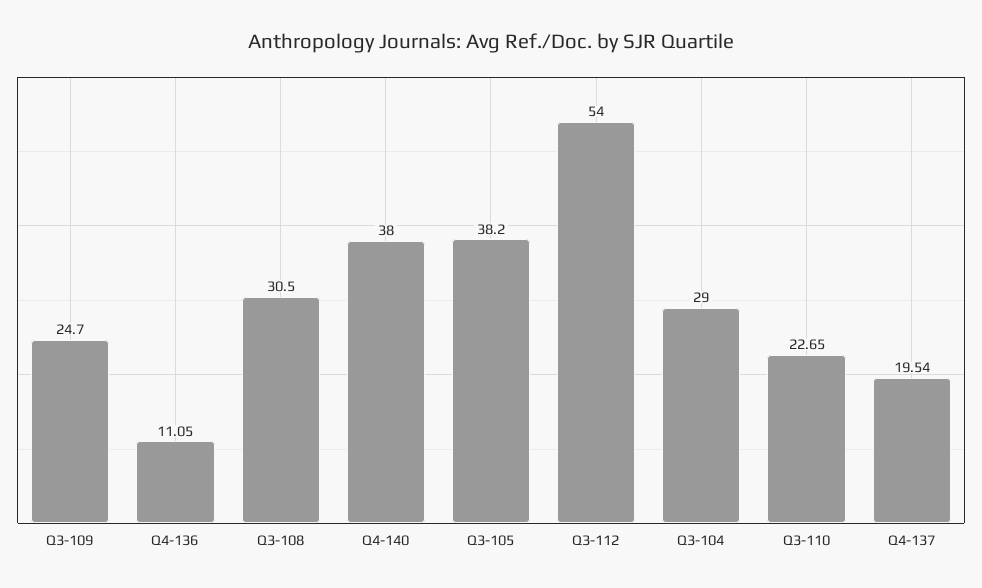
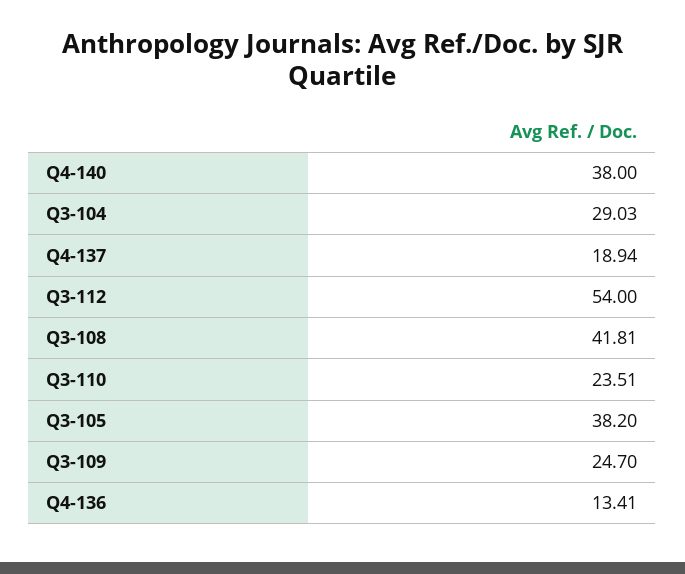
  {
    "Q3-109": 24.7,
-   "Q4-136": 11.05,
+   "Q4-136": 13.41,
-   "Q3-108": 30.5,
+   "Q3-108": 41.81,
    "Q4-140": 38,
    "Q3-105": 38.2,
    "Q3-112": 54,
-   "Q3-104": 29,
+   "Q3-104": 29.03,
-   "Q3-110": 22.65,
+   "Q3-110": 23.51,
-   "Q4-137": 19.54
+   "Q4-137": 18.94
  }

